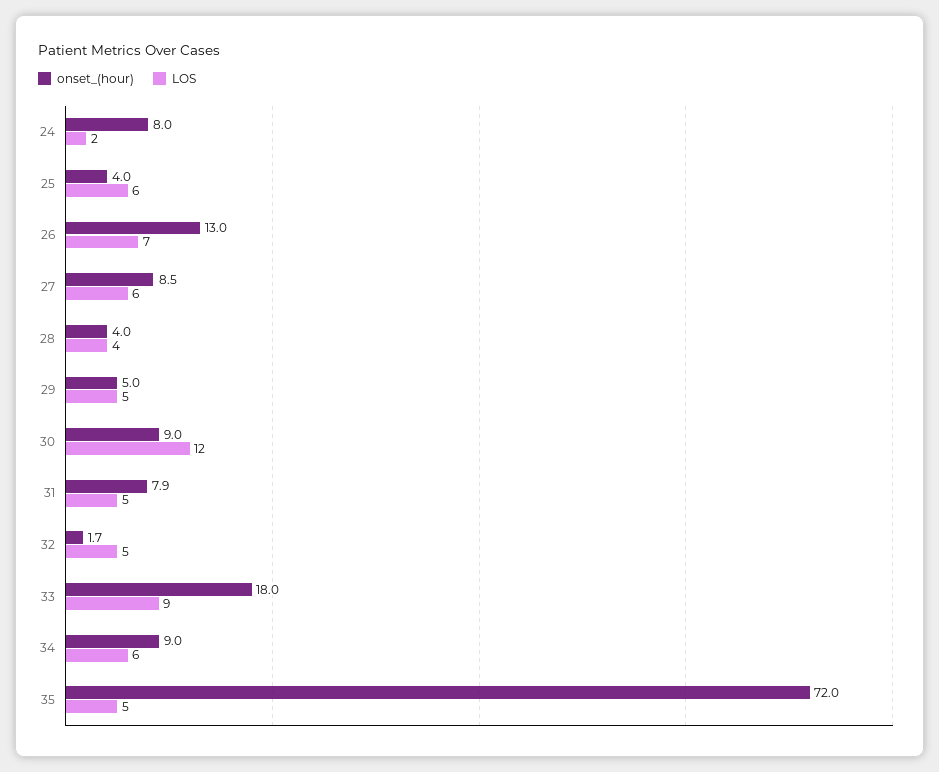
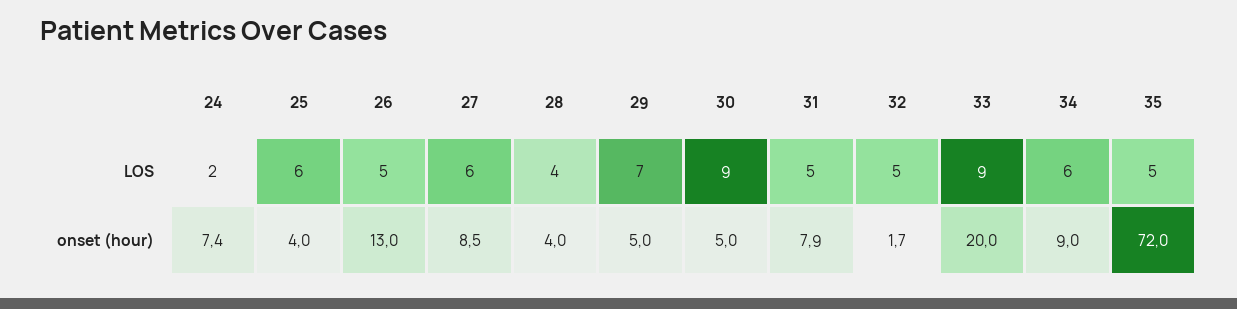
  {
    "onset_(hour)": {
-     "24": 8,
+     "24": 7.4,
      "25": 4,
      "26": 13,
      "27": 8.5,
      "28": 4,
      "29": 5,
-     "30": 9,
+     "30": 5,
      "31": 7.9,
      "32": 1.7,
-     "33": 18,
+     "33": 20,
      "34": 9,
      "35": 72
    },
    "LOS": {
      "24": 2,
      "25": 6,
-     "26": 7,
+     "26": 5,
      "27": 6,
      "28": 4,
-     "29": 5,
+     "29": 7,
-     "30": 12,
+     "30": 9,
      "31": 5,
      "32": 5,
      "33": 9,
      "34": 6,
      "35": 5
    }
  }

